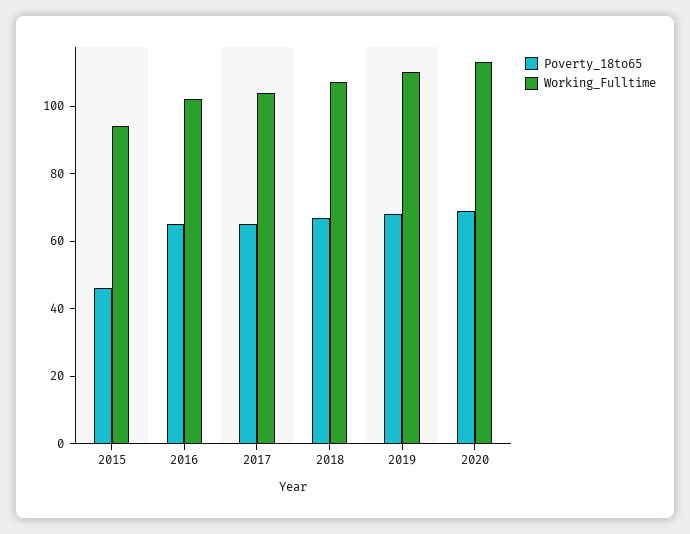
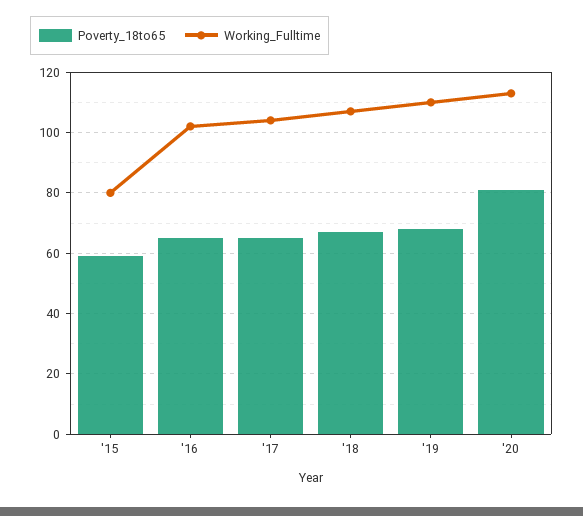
  {
    "Poverty_18to65": {
-     "2015": 45,
+     "2015": 60,
      "2016": 65,
      "2017": 65,
      "2018": 65,
      "2019": 70,
-     "2020": 70
+     "2020": 80
    },
    "Working_Fulltime": {
-     "2015": 95,
+     "2015": 80,
      "2016": 100,
      "2017": 105,
      "2018": 105,
      "2019": 110,
      "2020": 115
    }
  }

